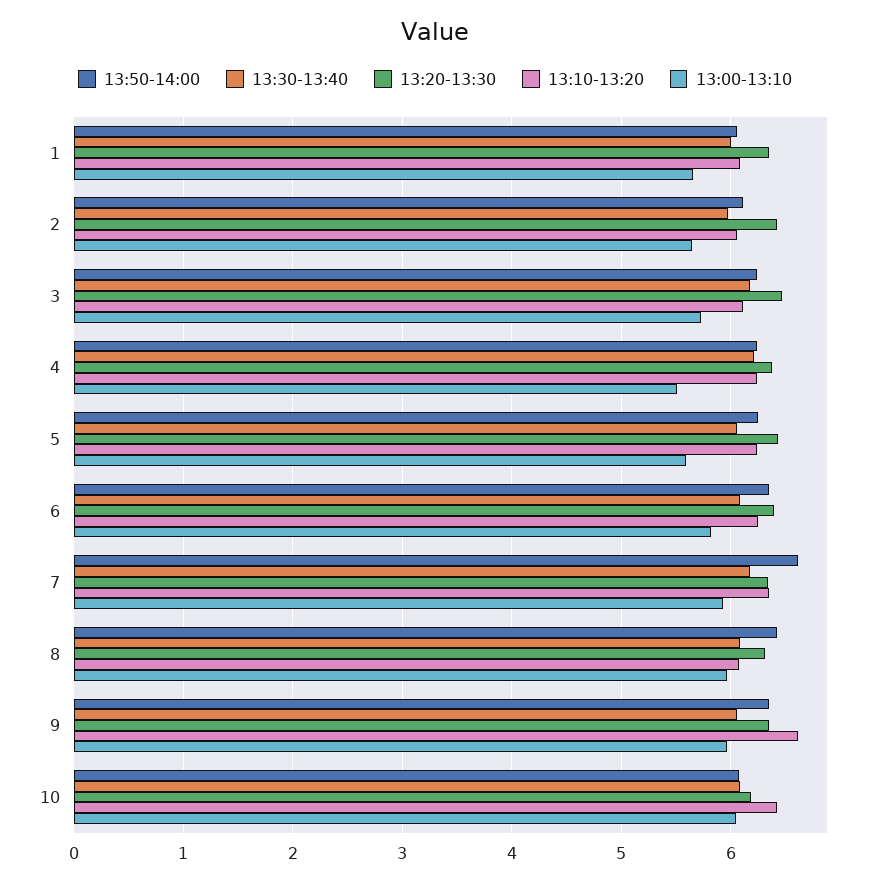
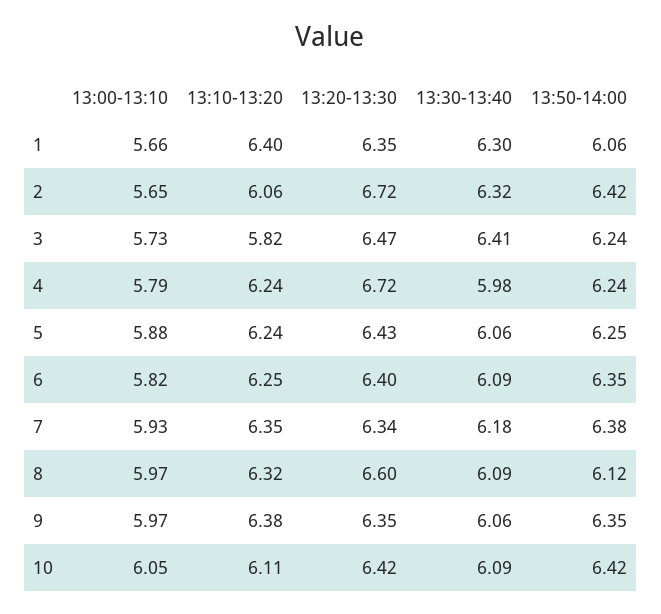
  {
    "13:50-14:00": {
      "1": 6.06,
-     "2": 6.1,
+     "2": 6.42,
      "3": 6.24,
      "4": 6.24,
      "5": 6.25,
      "6": 6.35,
-     "7": 6.6,
+     "7": 6.38,
-     "8": 6.4,
+     "8": 6.12,
      "9": 6.35,
-     "10": 6.1
+     "10": 6.42
    },
    "13:30-13:40": {
-     "1": 6,
+     "1": 6.3,
-     "2": 6,
+     "2": 6.32,
-     "3": 6.2,
+     "3": 6.41,
-     "4": 6.2,
+     "4": 5.98,
      "5": 6.06,
      "6": 6.09,
      "7": 6.18,
      "8": 6.09,
      "9": 6.06,
      "10": 6.09
    },
    "13:20-13:30": {
      "1": 6.35,
-     "2": 6.4,
+     "2": 6.72,
      "3": 6.47,
-     "4": 6.4,
+     "4": 6.72,
      "5": 6.43,
      "6": 6.4,
      "7": 6.34,
-     "8": 6.3,
+     "8": 6.6,
      "9": 6.35,
-     "10": 6.2
+     "10": 6.42
    },
    "13:10-13:20": {
-     "1": 6.1,
+     "1": 6.4,
      "2": 6.06,
-     "3": 6.1,
+     "3": 5.82,
      "4": 6.24,
      "5": 6.24,
      "6": 6.25,
      "7": 6.35,
-     "8": 6.1,
+     "8": 6.32,
-     "9": 6.6,
+     "9": 6.38,
-     "10": 6.4
+     "10": 6.11
    },
    "13:00-13:10": {
      "1": 5.66,
      "2": 5.65,
      "3": 5.73,
-     "4": 5.5,
+     "4": 5.79,
-     "5": 5.6,
+     "5": 5.88,
      "6": 5.82,
      "7": 5.93,
      "8": 5.97,
      "9": 5.97,
      "10": 6.05
    }
  }

